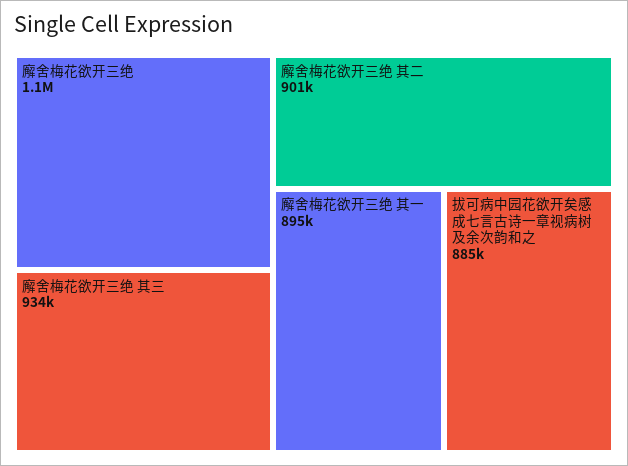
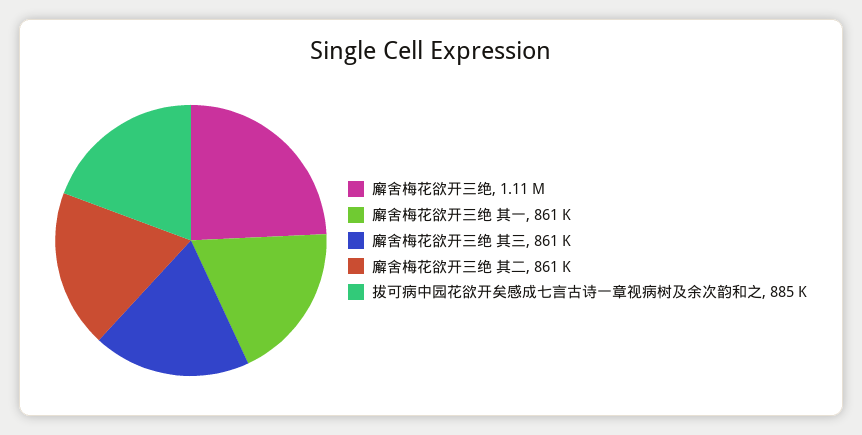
  {
    "廨舍梅花欲开三绝": 1110000,
-   "廨舍梅花欲开三绝 其三": 934000,
+   "廨舍梅花欲开三绝 其三": 861000,
-   "廨舍梅花欲开三绝 其二": 901000,
+   "廨舍梅花欲开三绝 其二": 861000,
-   "廨舍梅花欲开三绝 其一": 895000,
+   "廨舍梅花欲开三绝 其一": 861000,
    "拔可病中园花欲开矣感成七言古诗一章视病树及余次韵和之": 885000
  }

